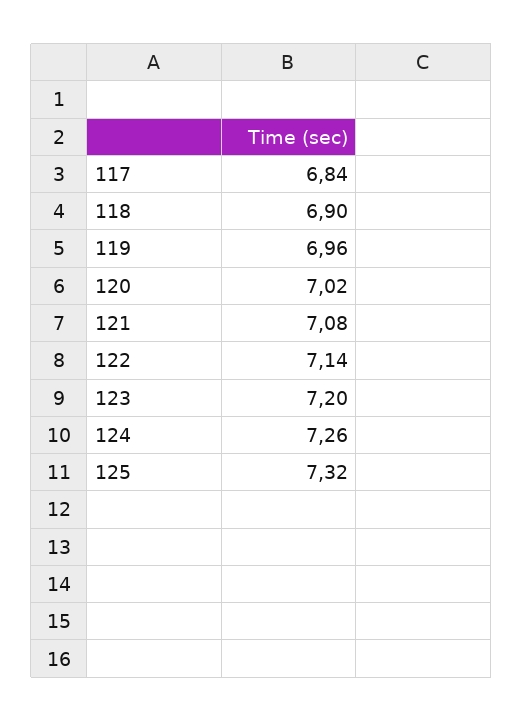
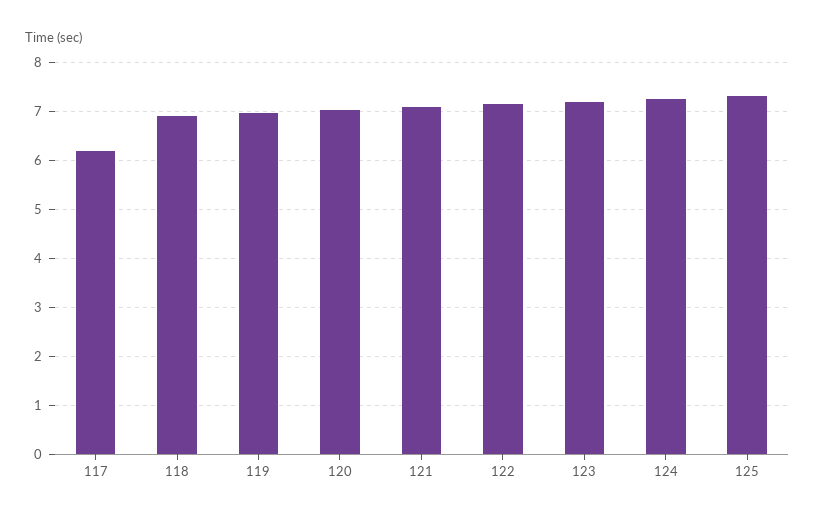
  {
-   "117": 6.84,
+   "117": 6.2,
    "118": 6.9,
    "119": 6.96,
    "120": 7.02,
    "121": 7.08,
    "122": 7.14,
    "123": 7.2,
    "124": 7.26,
    "125": 7.32
  }

